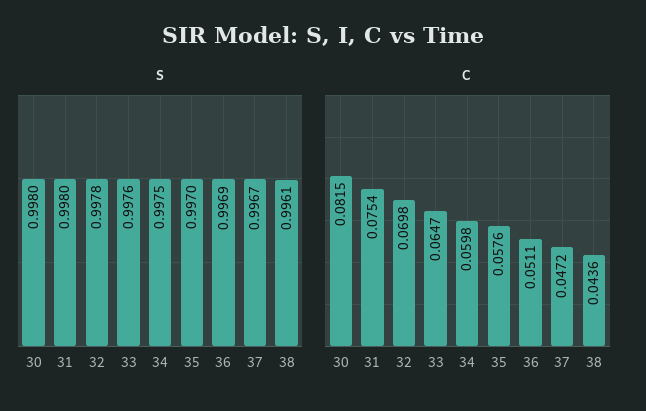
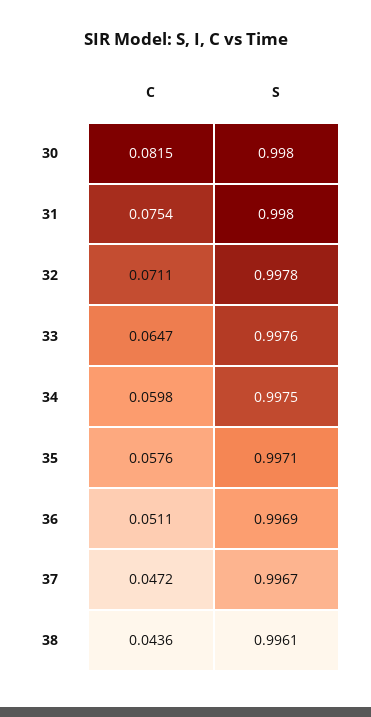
  {
    "S": {
      "30": 0.998,
      "31": 0.998,
      "32": 0.9978,
      "33": 0.9976,
      "34": 0.9975,
-     "35": 0.997,
+     "35": 0.9971,
      "36": 0.9969,
      "37": 0.9967,
      "38": 0.9961
    },
    "C": {
      "30": 0.0815,
      "31": 0.0754,
-     "32": 0.0698,
+     "32": 0.0711,
      "33": 0.0647,
      "34": 0.0598,
      "35": 0.0576,
      "36": 0.0511,
      "37": 0.0472,
      "38": 0.0436
    }
  }

